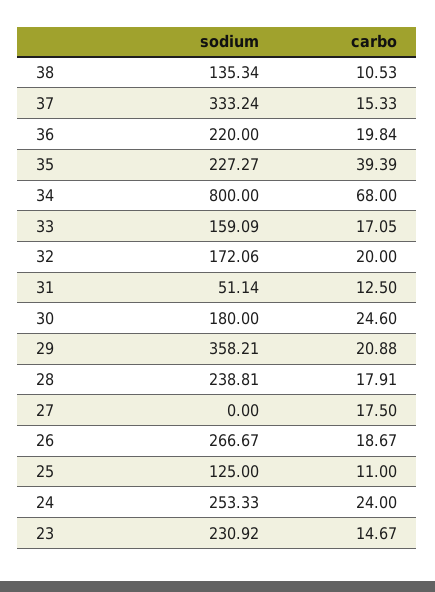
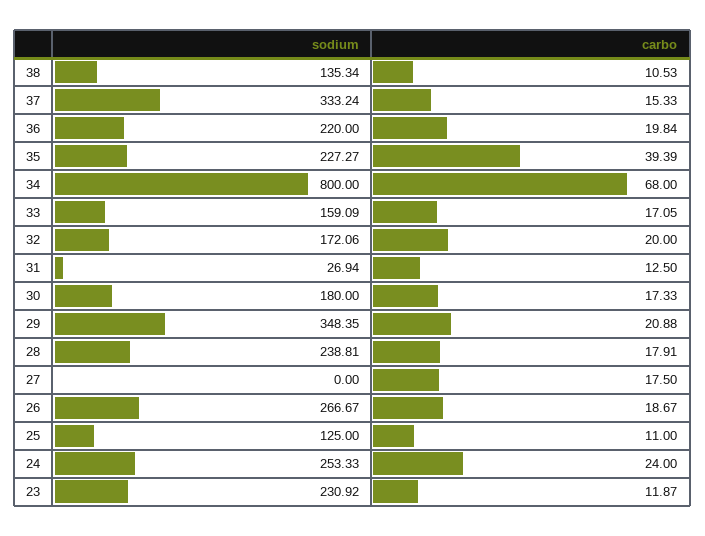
  {
    "sodium": {
      "38": 135.34,
      "37": 333.24,
      "36": 220,
      "35": 227.27,
      "34": 800,
      "33": 159.09,
      "32": 172.06,
-     "31": 51.14,
+     "31": 26.94,
      "30": 180,
-     "29": 358.21,
+     "29": 348.35,
      "28": 238.81,
      "27": 0,
      "26": 266.67,
      "25": 125,
      "24": 253.33,
      "23": 230.92
    },
    "carbo": {
      "38": 10.53,
      "37": 15.33,
      "36": 19.84,
      "35": 39.39,
      "34": 68,
      "33": 17.05,
      "32": 20,
      "31": 12.5,
-     "30": 24.6,
+     "30": 17.33,
      "29": 20.88,
      "28": 17.91,
      "27": 17.5,
      "26": 18.67,
      "25": 11,
      "24": 24,
-     "23": 14.67
+     "23": 11.87
    }
  }

